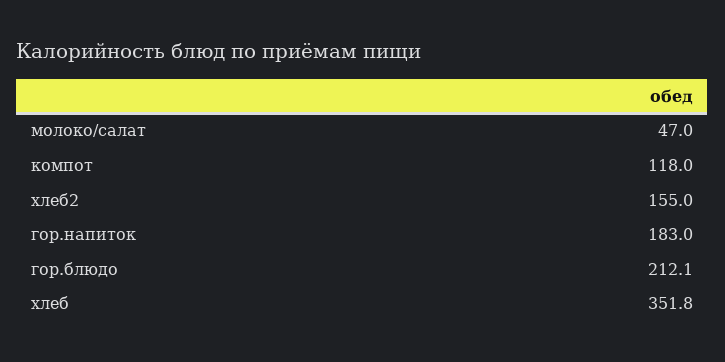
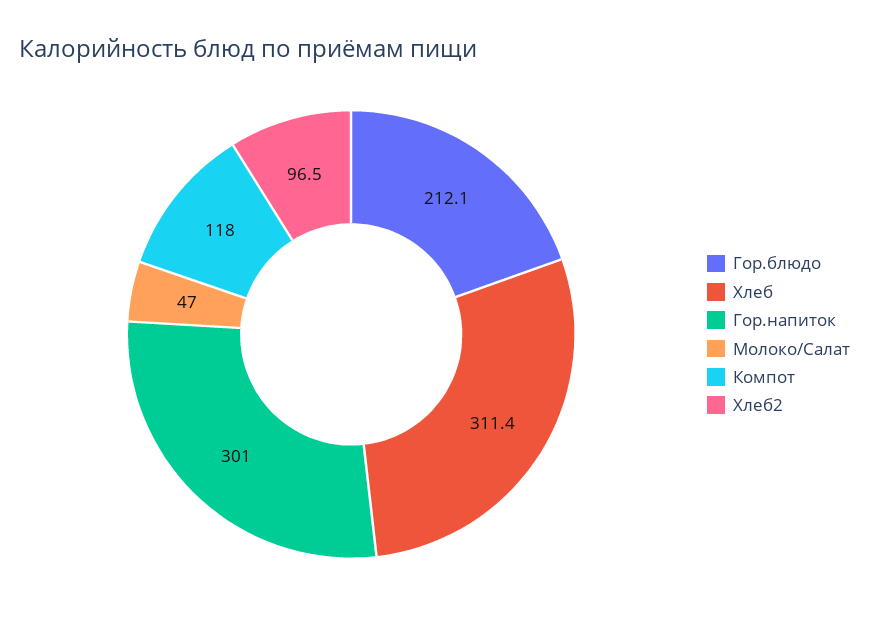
  {
    "молоко/салат": 47,
    "компот": 118,
-   "хлеб2": 155,
+   "хлеб2": 96.5,
-   "гор.напиток": 183,
+   "гор.напиток": 301,
    "гор.блюдо": 212.1,
-   "хлеб": 351.8
+   "хлеб": 311.4
  }

